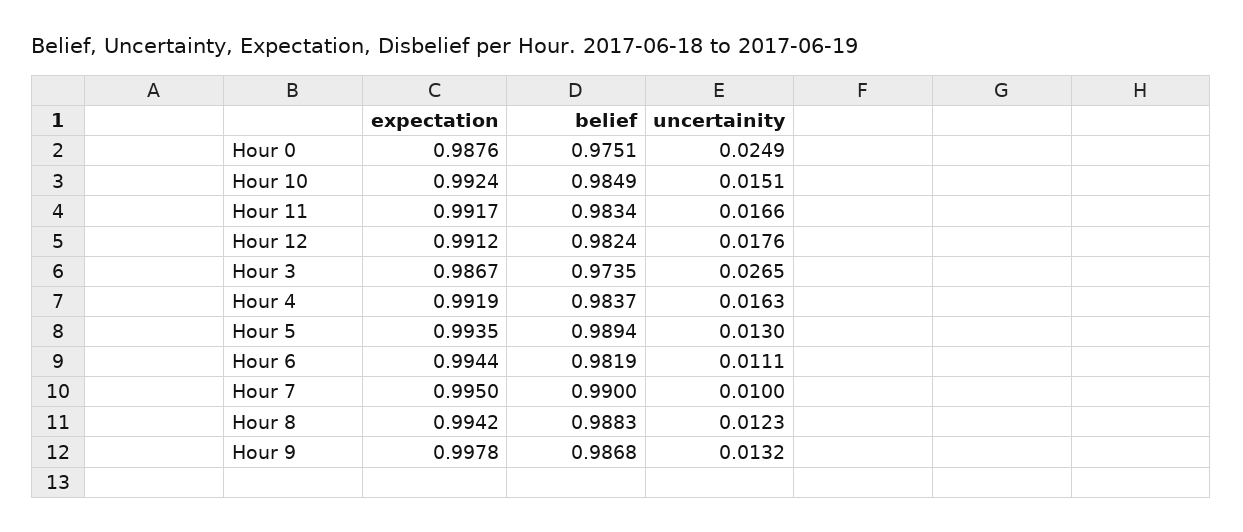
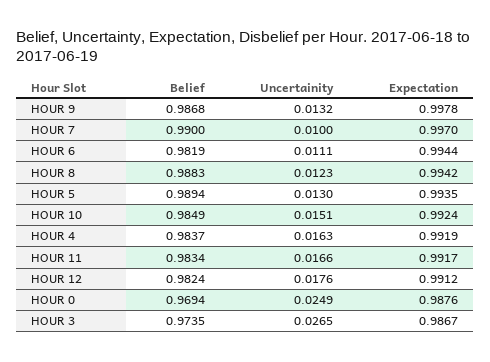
  {
    "expectation": {
      "Hour 0": 0.9876,
      "Hour 10": 0.9924,
      "Hour 11": 0.9917,
      "Hour 12": 0.9912,
      "Hour 3": 0.9867,
      "Hour 4": 0.9919,
      "Hour 5": 0.9935,
      "Hour 6": 0.9944,
-     "Hour 7": 0.995,
+     "Hour 7": 0.997,
      "Hour 8": 0.9942,
      "Hour 9": 0.9978
    },
    "belief": {
-     "Hour 0": 0.9751,
+     "Hour 0": 0.9694,
      "Hour 10": 0.9849,
      "Hour 11": 0.9834,
      "Hour 12": 0.9824,
      "Hour 3": 0.9735,
      "Hour 4": 0.9837,
      "Hour 5": 0.9894,
      "Hour 6": 0.9819,
      "Hour 7": 0.99,
      "Hour 8": 0.9883,
      "Hour 9": 0.9868
    },
    "uncertainity": {
      "Hour 0": 0.0249,
      "Hour 10": 0.0151,
      "Hour 11": 0.0166,
      "Hour 12": 0.0176,
      "Hour 3": 0.0265,
      "Hour 4": 0.0163,
      "Hour 5": 0.013,
      "Hour 6": 0.0111,
      "Hour 7": 0.01,
      "Hour 8": 0.0123,
      "Hour 9": 0.0132
    }
  }

